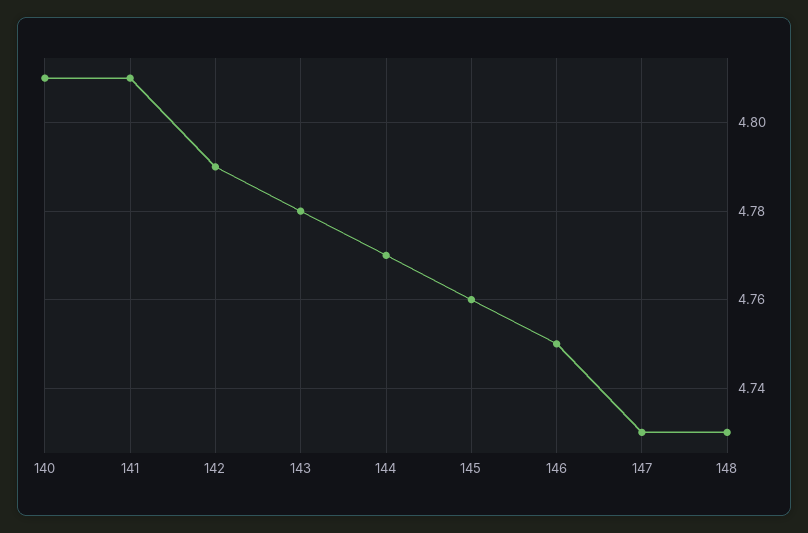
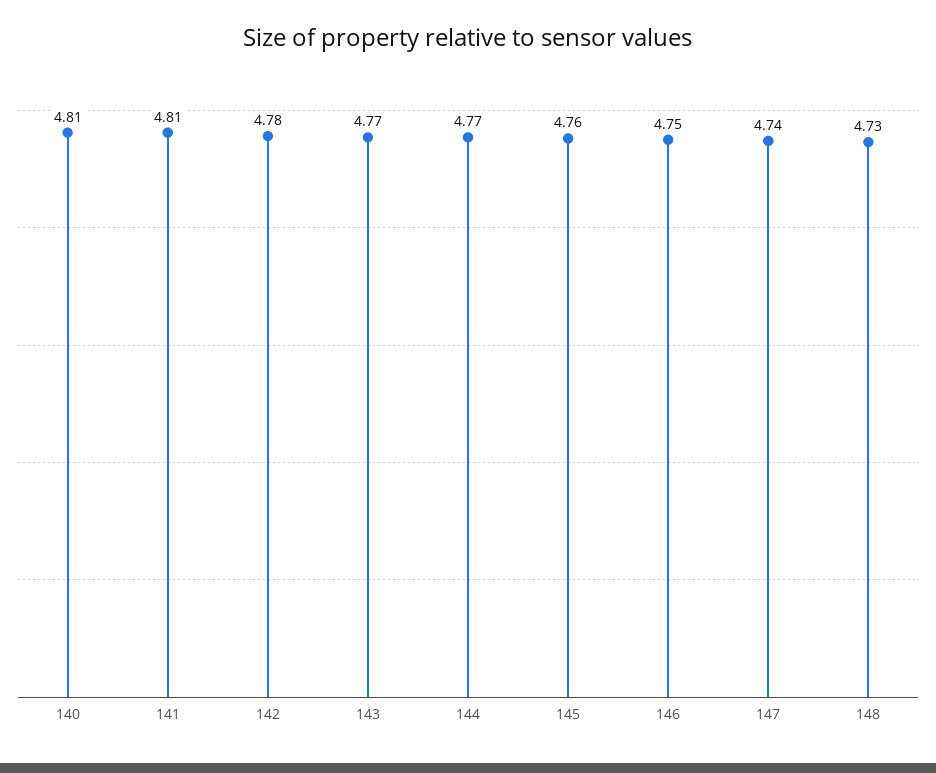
  {
    "140": 4.81,
    "141": 4.81,
-   "142": 4.79,
+   "142": 4.78,
-   "143": 4.78,
+   "143": 4.77,
    "144": 4.77,
    "145": 4.76,
    "146": 4.75,
-   "147": 4.73,
+   "147": 4.74,
    "148": 4.73
  }

